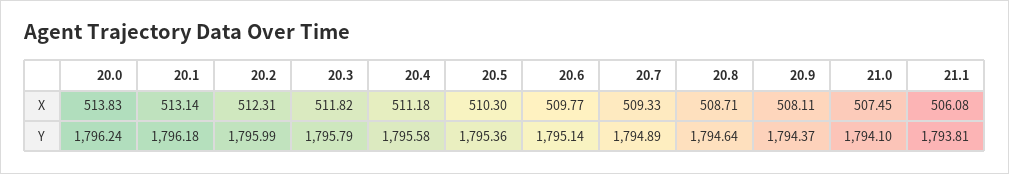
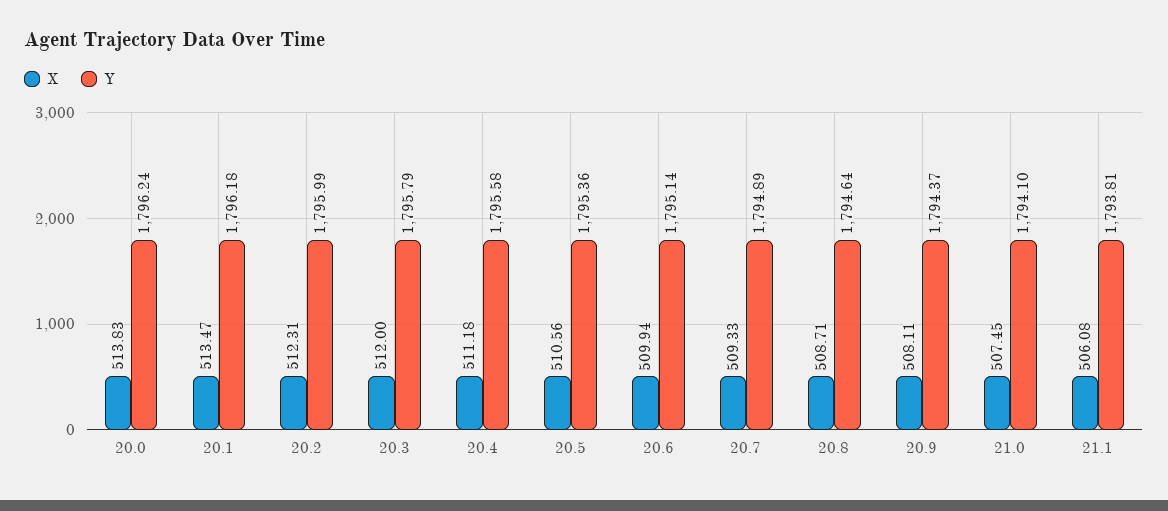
  {
    "X": {
      "20.0": 513.83,
-     "20.1": 513.14,
+     "20.1": 513.47,
      "20.2": 512.31,
-     "20.3": 511.82,
+     "20.3": 512,
      "20.4": 511.18,
-     "20.5": 510.3,
+     "20.5": 510.56,
-     "20.6": 509.77,
+     "20.6": 509.94,
      "20.7": 509.33,
      "20.8": 508.71,
      "20.9": 508.11,
      "21.0": 507.45,
      "21.1": 506.08
    },
    "Y": {
      "20.0": 1796.24,
      "20.1": 1796.18,
      "20.2": 1795.99,
      "20.3": 1795.79,
      "20.4": 1795.58,
      "20.5": 1795.36,
      "20.6": 1795.14,
      "20.7": 1794.89,
      "20.8": 1794.64,
      "20.9": 1794.37,
      "21.0": 1794.1,
      "21.1": 1793.81
    }
  }

